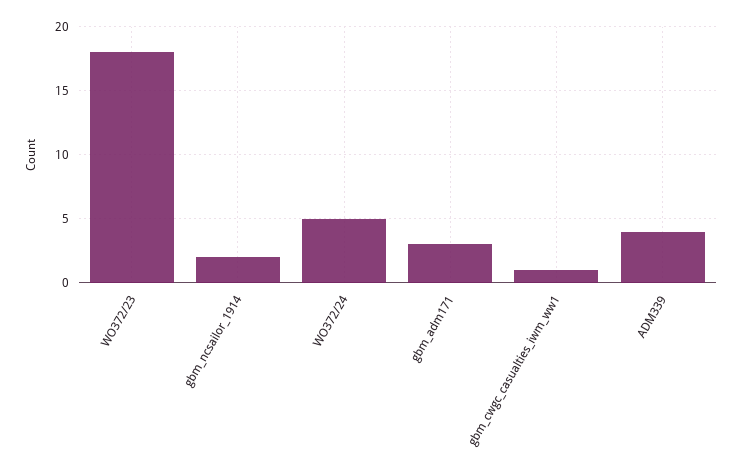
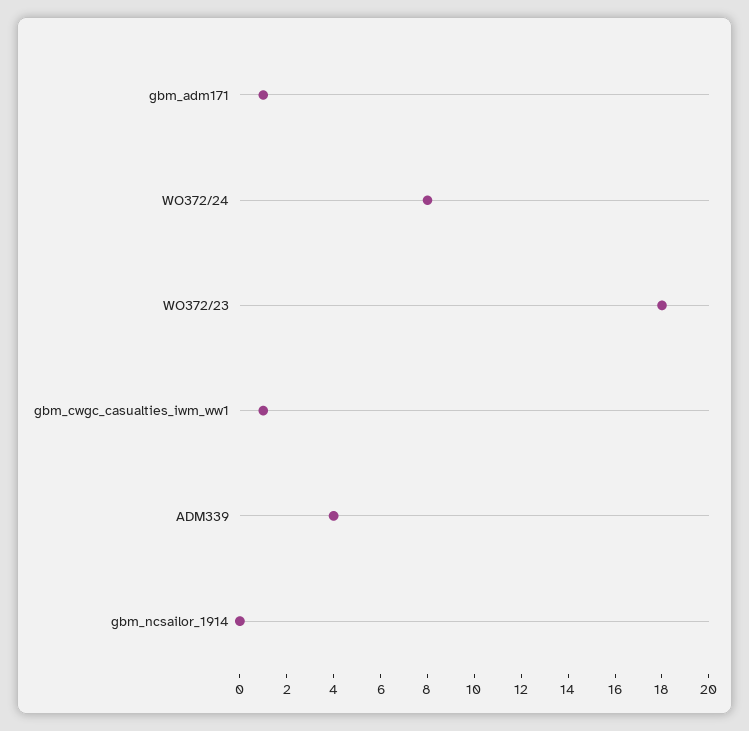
  {
    "WO372/23": 18,
-   "gbm_ncsailor_1914": 2,
+   "gbm_ncsailor_1914": 0,
-   "WO372/24": 5,
+   "WO372/24": 8,
-   "gbm_adm171": 3,
+   "gbm_adm171": 1,
    "gbm_cwgc_casualties_iwm_ww1": 1,
    "ADM339": 4
  }

